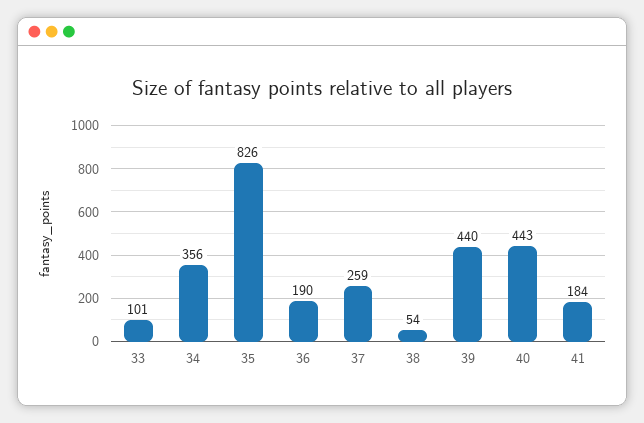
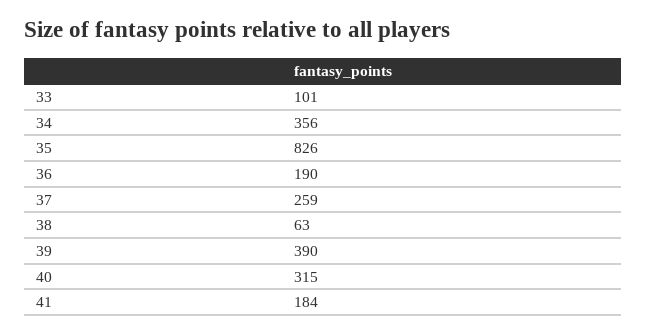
  {
    "33": 101,
    "34": 356,
    "35": 826,
    "36": 190,
    "37": 259,
-   "38": 54,
+   "38": 63,
-   "39": 440,
+   "39": 390,
-   "40": 443,
+   "40": 315,
    "41": 184
  }

